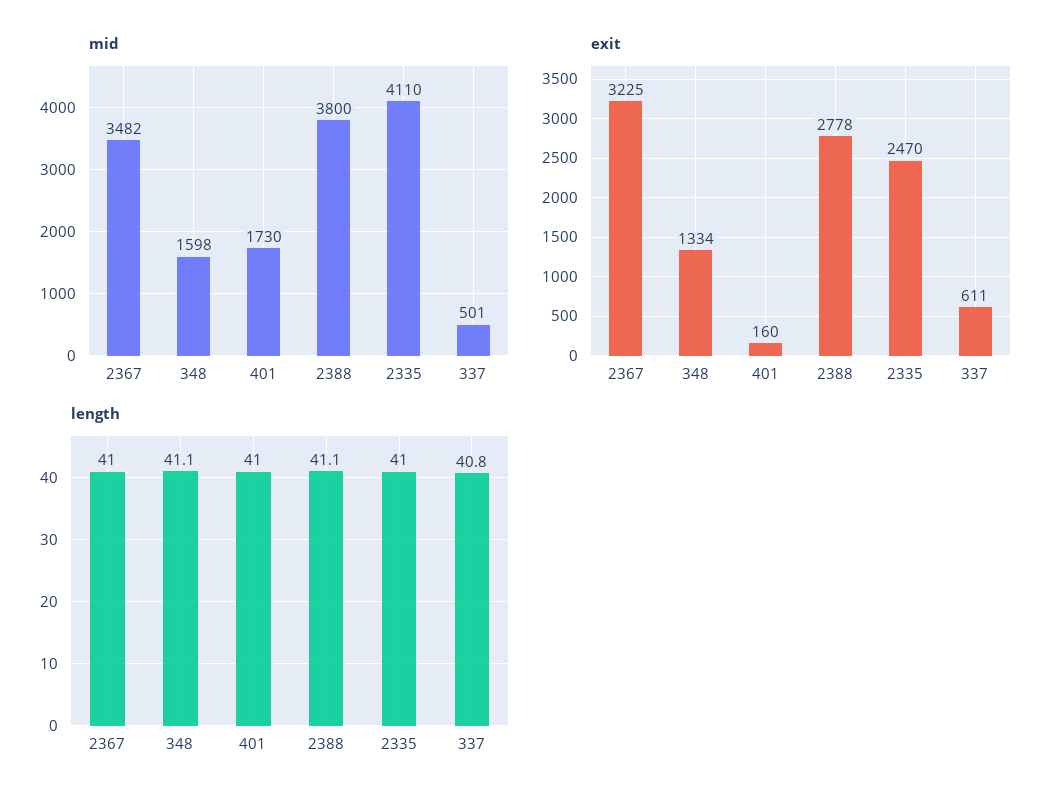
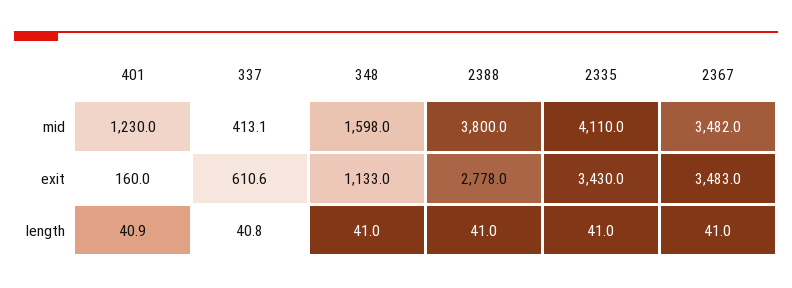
  {
    "mid": {
      "2367": 3482,
      "348": 1598,
-     "401": 1730,
+     "401": 1230,
      "2388": 3800,
      "2335": 4110,
-     "337": 501
+     "337": 413.1
    },
    "exit": {
-     "2367": 3225,
+     "2367": 3483,
-     "348": 1334,
+     "348": 1133,
      "401": 160,
      "2388": 2778,
-     "2335": 2470,
+     "2335": 3430,
      "337": 610.6
    },
    "length": {
      "2367": 41,
-     "348": 41.1,
+     "348": 41,
-     "401": 41,
+     "401": 40.9,
-     "2388": 41.1,
+     "2388": 41,
      "2335": 41,
      "337": 40.8
    }
  }

